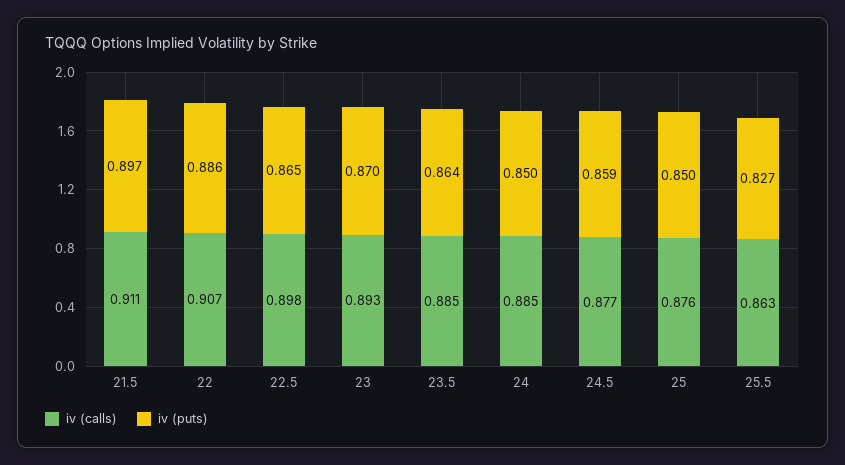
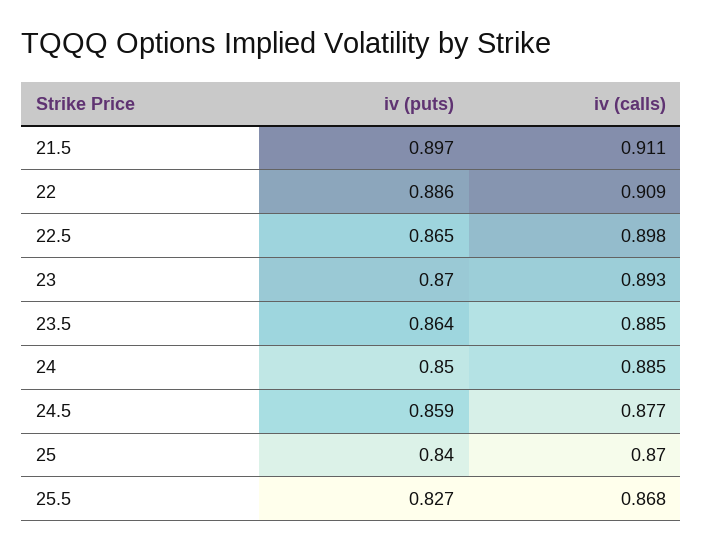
  {
    "iv (calls)": {
      "21.5": 0.911,
-     "22": 0.907,
+     "22": 0.909,
      "22.5": 0.898,
      "23": 0.893,
      "23.5": 0.885,
      "24": 0.885,
      "24.5": 0.877,
-     "25": 0.876,
+     "25": 0.87,
-     "25.5": 0.863
+     "25.5": 0.868
    },
    "iv (puts)": {
      "21.5": 0.897,
      "22": 0.886,
      "22.5": 0.865,
      "23": 0.87,
      "23.5": 0.864,
      "24": 0.85,
      "24.5": 0.859,
-     "25": 0.85,
+     "25": 0.84,
      "25.5": 0.827
    }
  }

